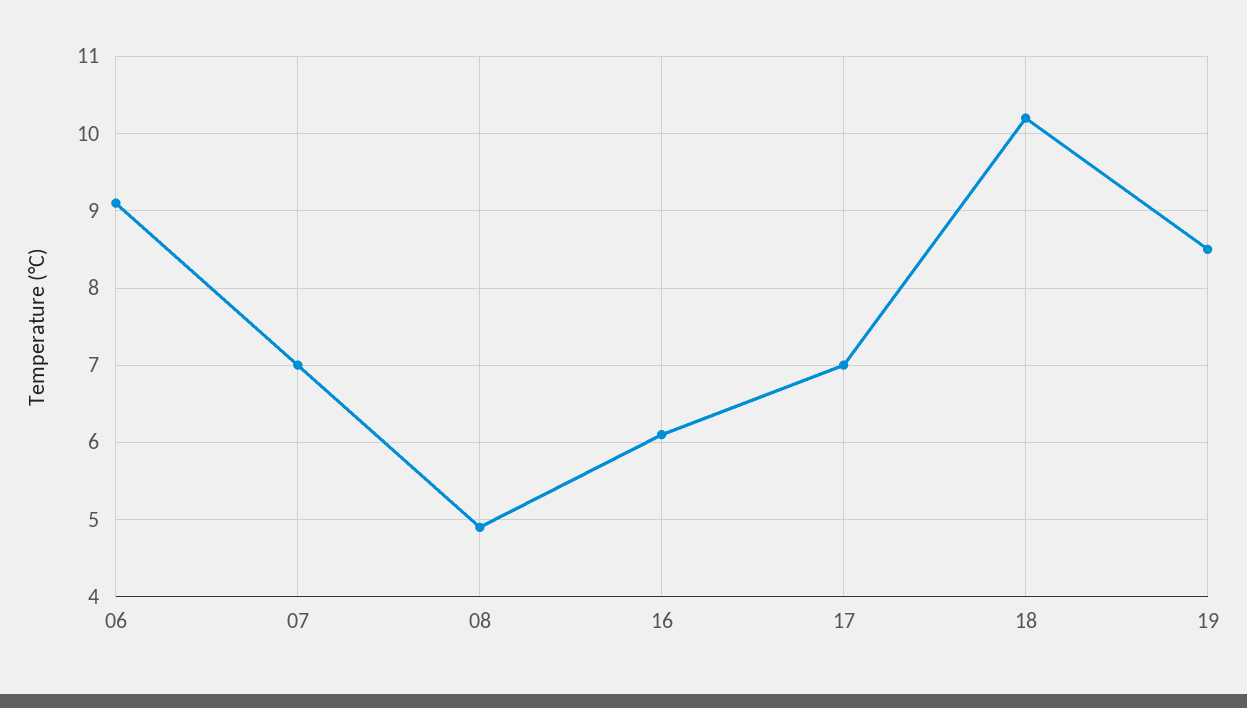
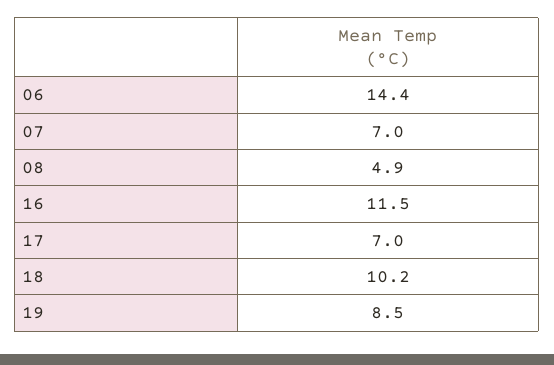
  {
-   "06": 9.1,
+   "06": 14.4,
    "07": 7,
    "08": 4.9,
-   "16": 6.1,
+   "16": 11.5,
    "17": 7,
    "18": 10.2,
    "19": 8.5
  }

